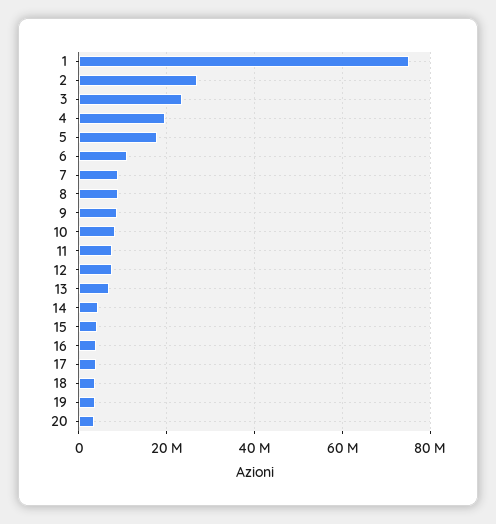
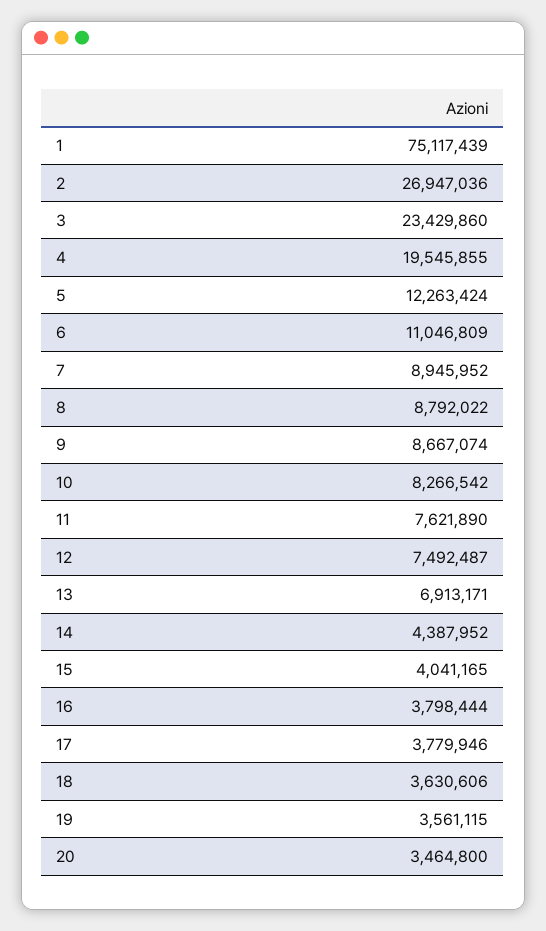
  {
    "1": 75117439,
    "2": 26947036,
    "3": 23429860,
    "4": 19545855,
-   "5": 18000000,
+   "5": 12263424,
    "6": 11046809,
    "7": 8945952,
    "8": 8792022,
    "9": 8667074,
    "10": 8266542,
    "11": 7621890,
    "12": 7492487,
    "13": 6913171,
    "14": 4387952,
    "15": 4041165,
    "16": 3798444,
    "17": 3779946,
    "18": 3630606,
    "19": 3561115,
    "20": 3464800
  }

